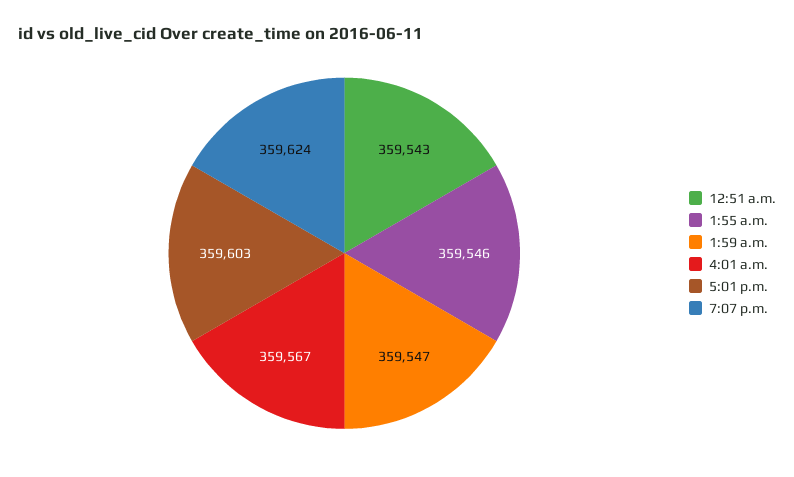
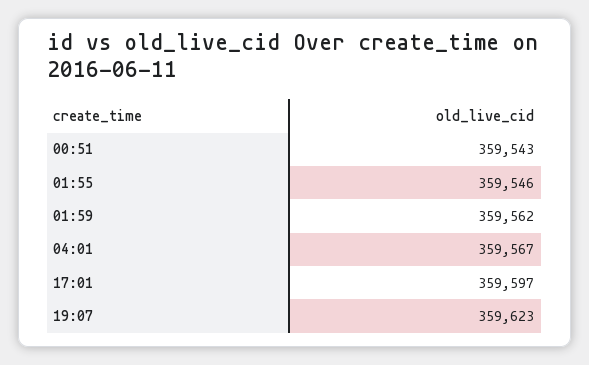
  {
    "12:51 a.m.": 359543,
    "1:55 a.m.": 359546,
-   "1:59 a.m.": 359547,
+   "1:59 a.m.": 359562,
    "4:01 a.m.": 359567,
-   "5:01 p.m.": 359603,
+   "5:01 p.m.": 359597,
-   "7:07 p.m.": 359624
+   "7:07 p.m.": 359623
  }

